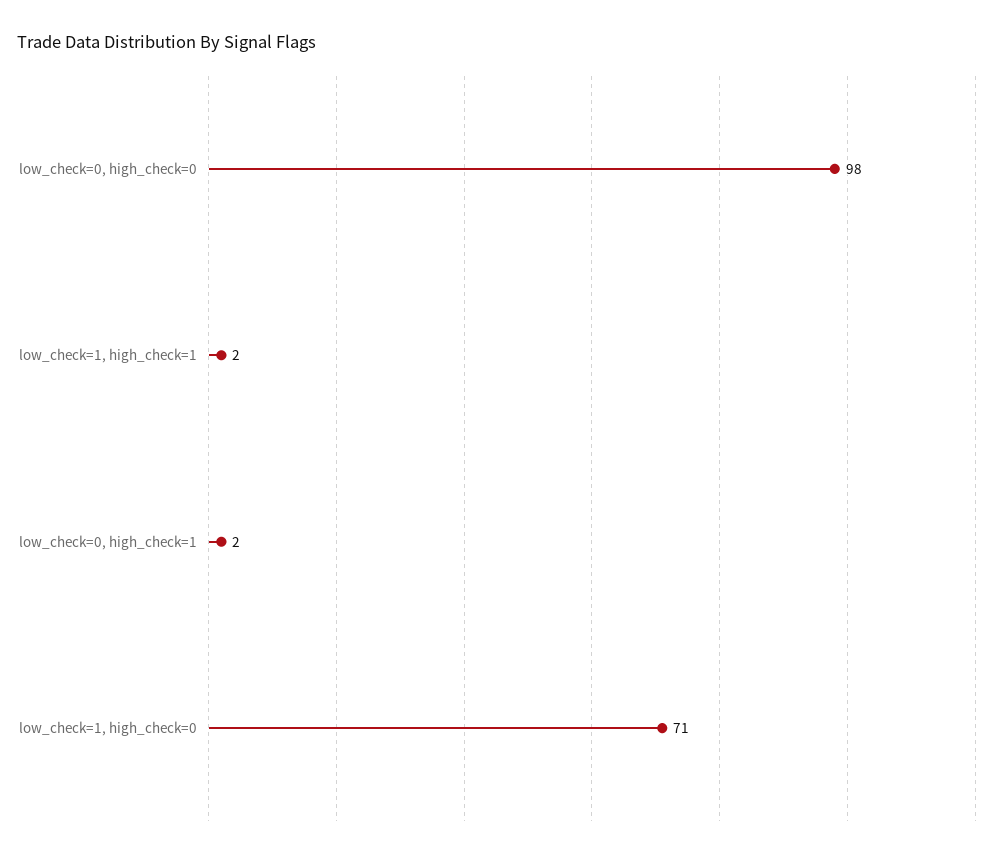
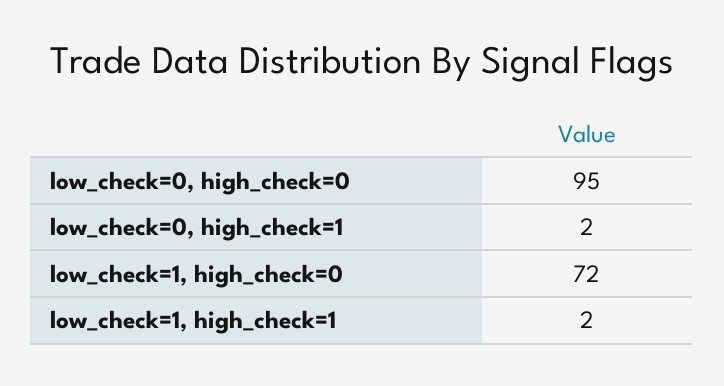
  {
-   "low_check=0, high_check=0": 98,
+   "low_check=0, high_check=0": 95,
    "low_check=1, high_check=1": 2,
    "low_check=0, high_check=1": 2,
-   "low_check=1, high_check=0": 71
+   "low_check=1, high_check=0": 72
  }

